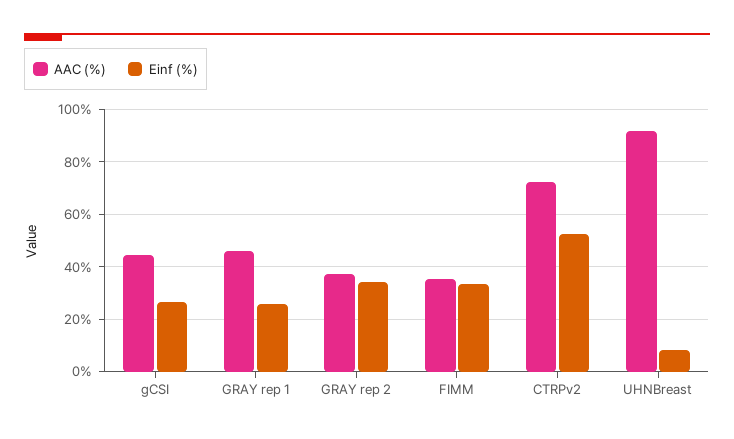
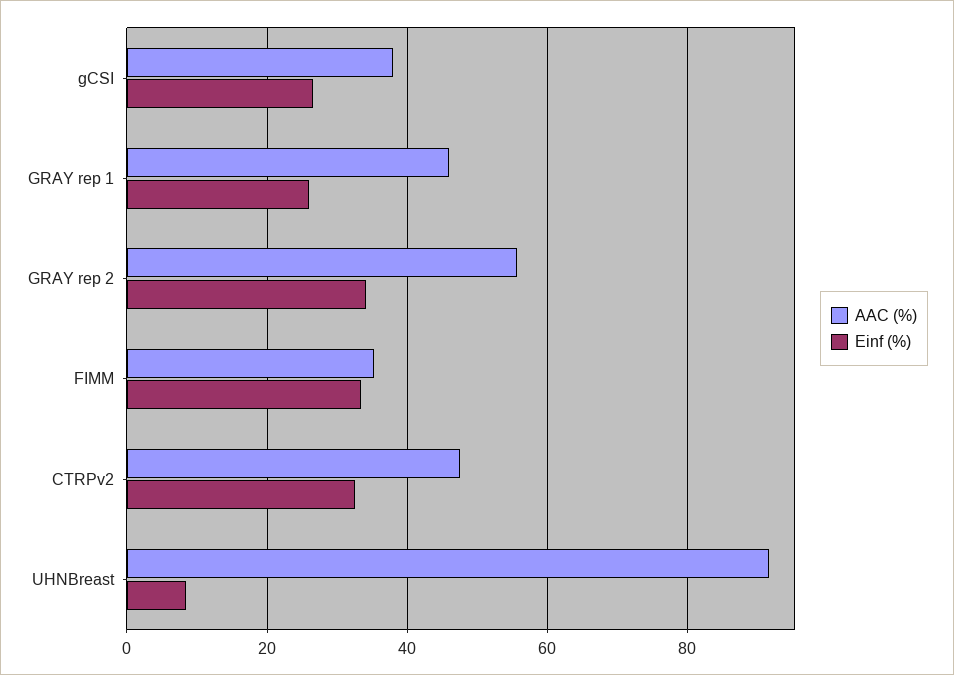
  {
    "AAC (%)": {
-     "gCSI": 45,
+     "gCSI": 38,
      "GRAY rep 1": 46,
-     "GRAY rep 2": 37.5,
+     "GRAY rep 2": 56,
      "FIMM": 36,
-     "CTRPv2": 72.5,
+     "CTRPv2": 48,
      "UHNBreast": 92
    },
    "Einf (%)": {
      "gCSI": 26,
      "GRAY rep 1": 26,
      "GRAY rep 2": 34,
      "FIMM": 34,
-     "CTRPv2": 52.5,
+     "CTRPv2": 32,
      "UHNBreast": 8
    }
  }

